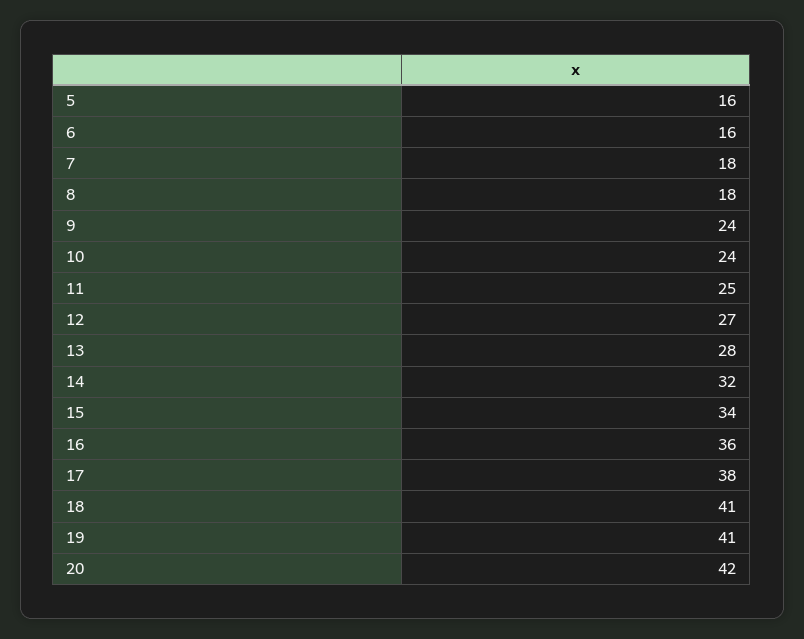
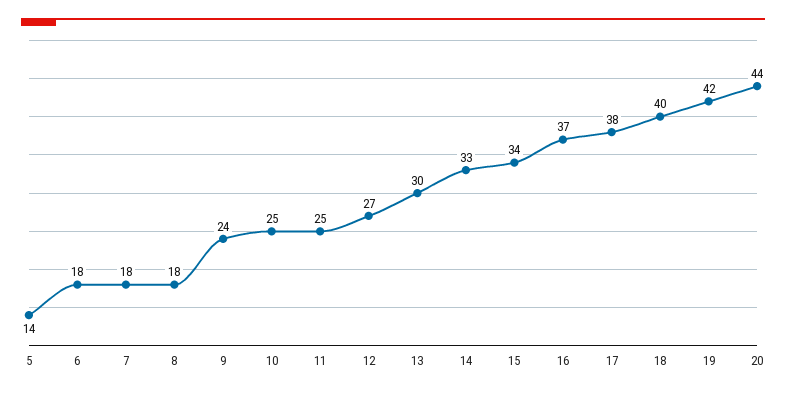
  {
-   "5": 16,
+   "5": 14,
-   "6": 16,
+   "6": 18,
    "7": 18,
    "8": 18,
    "9": 24,
-   "10": 24,
+   "10": 25,
    "11": 25,
    "12": 27,
-   "13": 28,
+   "13": 30,
-   "14": 32,
+   "14": 33,
    "15": 34,
-   "16": 36,
+   "16": 37,
    "17": 38,
-   "18": 41,
+   "18": 40,
-   "19": 41,
+   "19": 42,
-   "20": 42
+   "20": 44
  }

